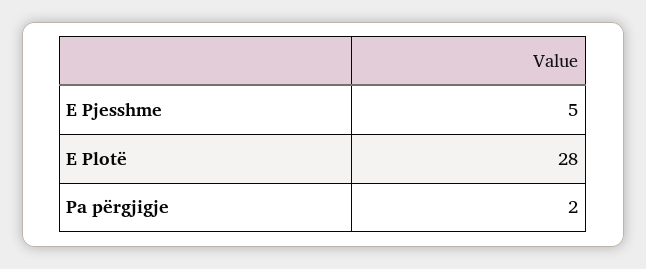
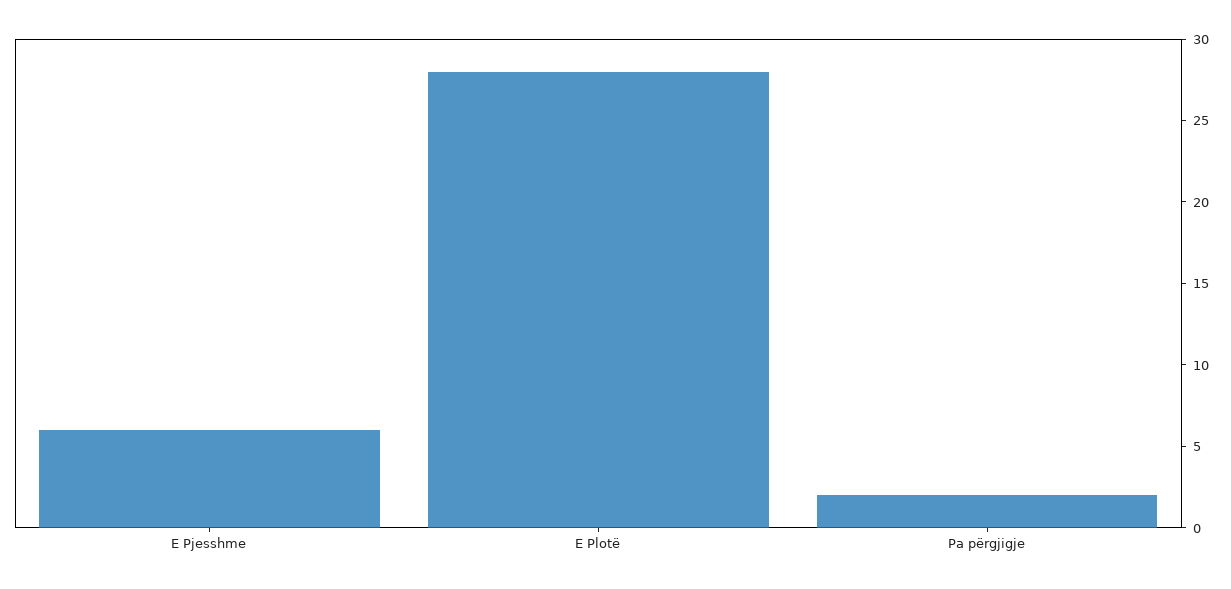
  {
-   "E Pjesshme": 5,
+   "E Pjesshme": 6,
    "E Plotë": 28,
    "Pa përgjigje": 2
  }

